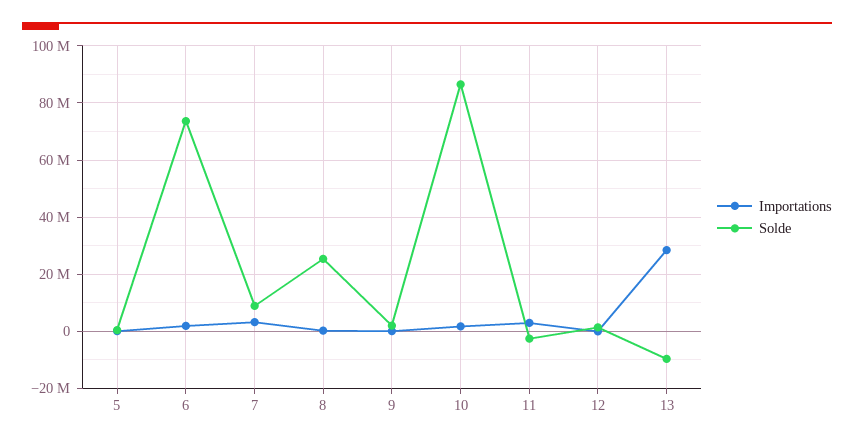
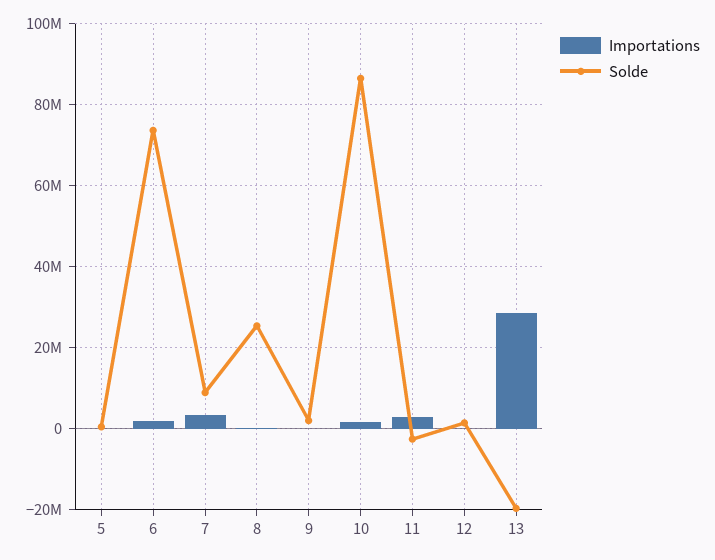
  {
    "Importations": {
      "5": 0,
      "6": 2000000,
      "7": 4000000,
      "8": 0,
      "9": 0,
      "10": 2000000,
      "11": 2000000,
      "12": 0,
      "13": 28000000
    },
    "Solde": {
      "5": 0,
      "6": 74000000,
      "7": 8000000,
      "8": 26000000,
      "9": 2000000,
      "10": 86000000,
      "11": -2000000,
      "12": 2000000,
-     "13": -10000000
+     "13": -20000000
    }
  }

